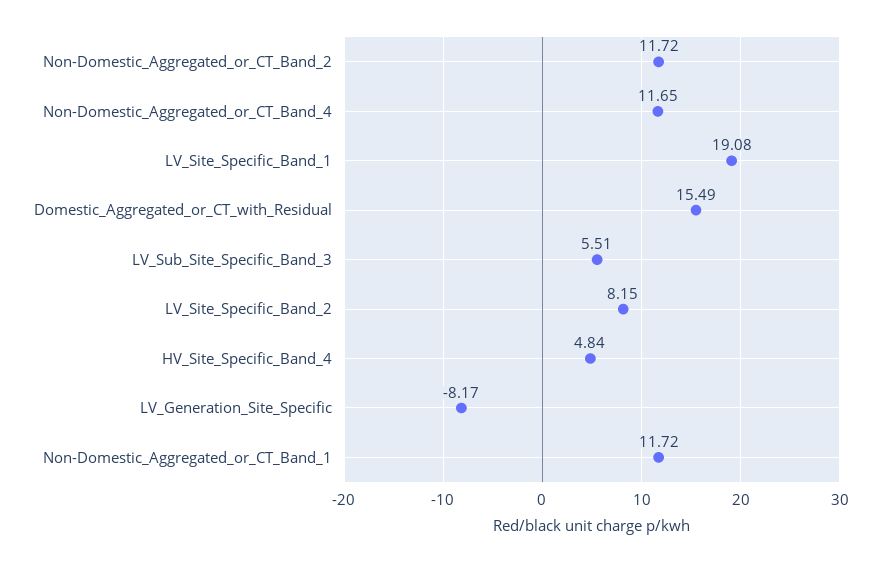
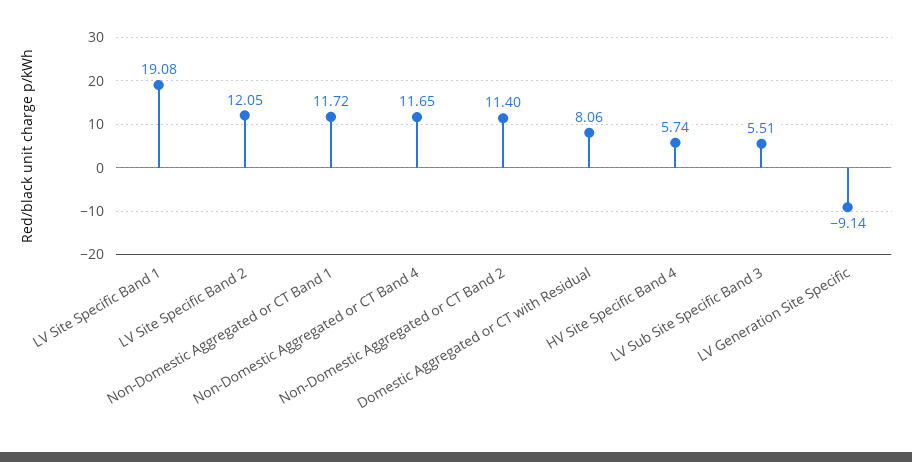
  {
-   "Non-Domestic_Aggregated_or_CT_Band_2": 11.72,
+   "Non-Domestic_Aggregated_or_CT_Band_2": 11.4,
    "Non-Domestic_Aggregated_or_CT_Band_4": 11.65,
    "LV_Site_Specific_Band_1": 19.08,
-   "Domestic_Aggregated_or_CT_with_Residual": 15.49,
+   "Domestic_Aggregated_or_CT_with_Residual": 8.06,
    "LV_Sub_Site_Specific_Band_3": 5.51,
-   "LV_Site_Specific_Band_2": 8.15,
+   "LV_Site_Specific_Band_2": 12.05,
-   "HV_Site_Specific_Band_4": 4.84,
+   "HV_Site_Specific_Band_4": 5.74,
-   "LV_Generation_Site_Specific": -8.17,
+   "LV_Generation_Site_Specific": -9.14,
    "Non-Domestic_Aggregated_or_CT_Band_1": 11.72
  }

